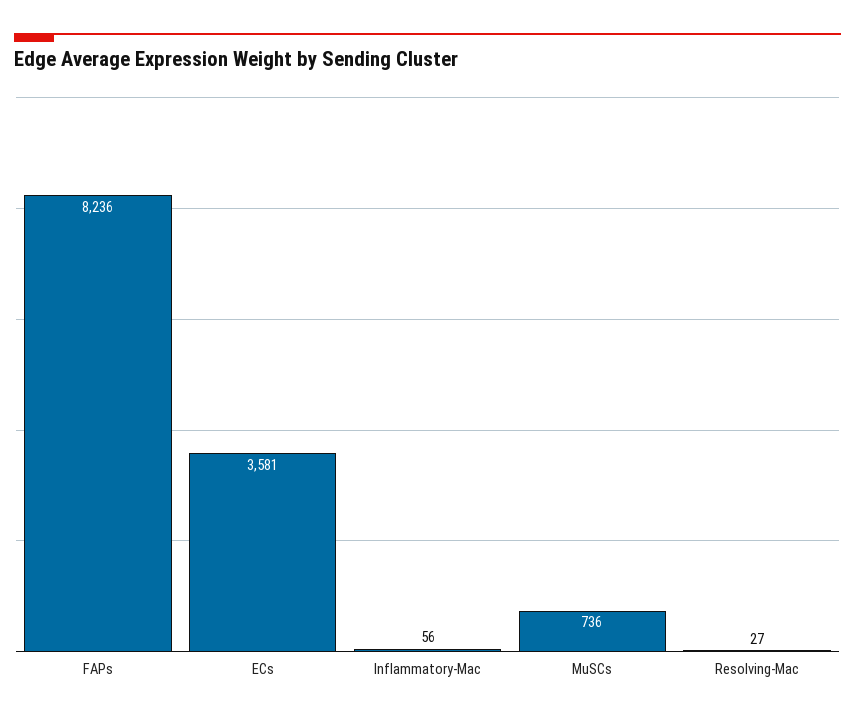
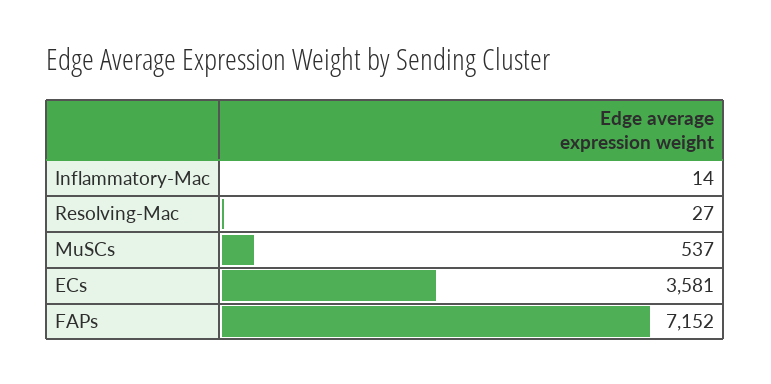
  {
-   "FAPs": 8236,
+   "FAPs": 7152,
    "ECs": 3581,
-   "Inflammatory-Mac": 56,
+   "Inflammatory-Mac": 14,
-   "MuSCs": 736,
+   "MuSCs": 537,
    "Resolving-Mac": 27
  }

